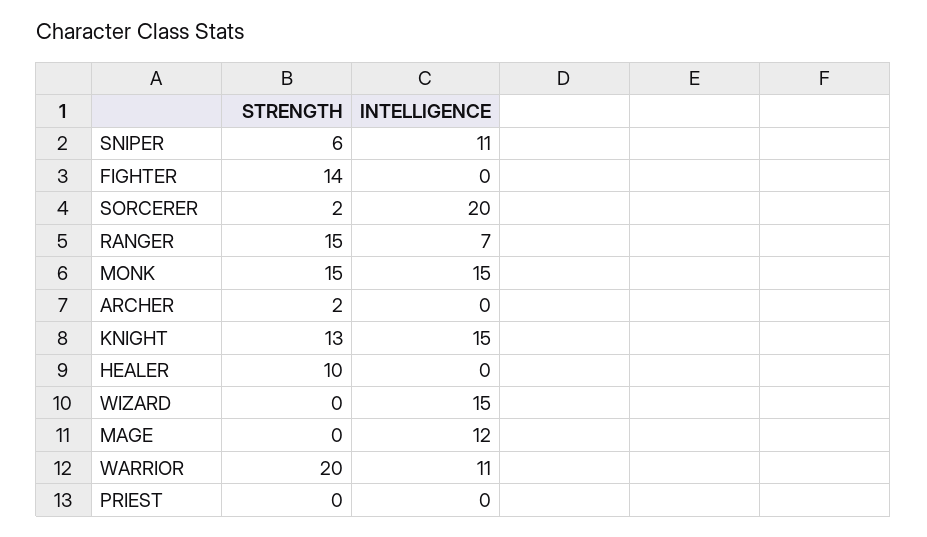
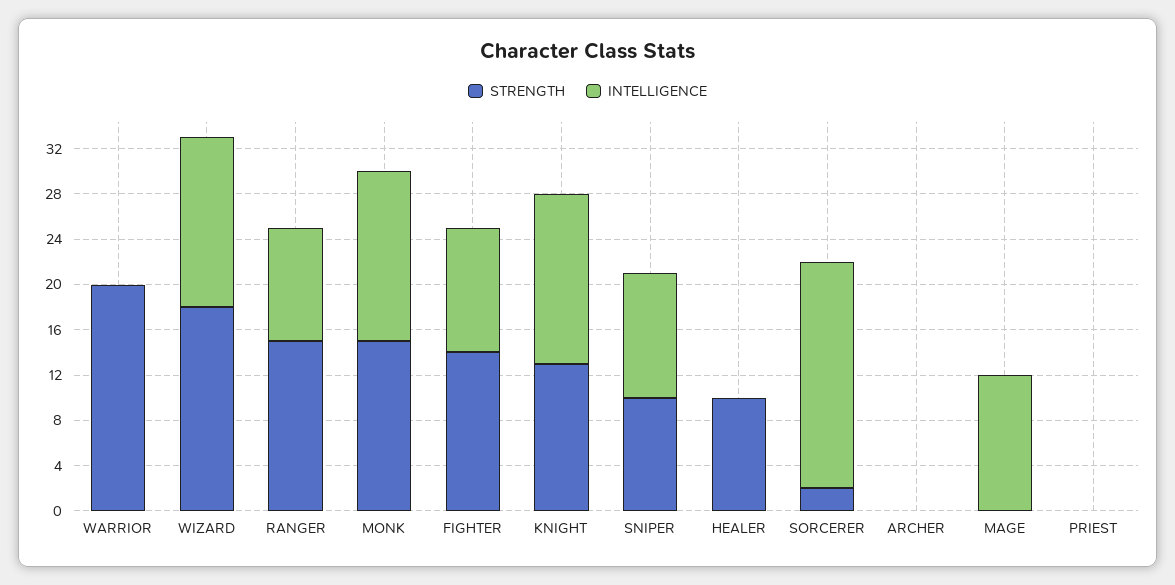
  {
    "STRENGTH": {
-     "SNIPER": 6,
+     "SNIPER": 10,
      "FIGHTER": 14,
      "SORCERER": 2,
      "RANGER": 15,
      "MONK": 15,
-     "ARCHER": 2,
+     "ARCHER": 0,
      "KNIGHT": 13,
      "HEALER": 10,
-     "WIZARD": 0,
+     "WIZARD": 18,
      "MAGE": 0,
      "WARRIOR": 20,
      "PRIEST": 0
    },
    "INTELLIGENCE": {
      "SNIPER": 11,
-     "FIGHTER": 0,
+     "FIGHTER": 11,
      "SORCERER": 20,
-     "RANGER": 7,
+     "RANGER": 10,
      "MONK": 15,
      "ARCHER": 0,
      "KNIGHT": 15,
      "HEALER": 0,
      "WIZARD": 15,
      "MAGE": 12,
-     "WARRIOR": 11,
+     "WARRIOR": 0,
      "PRIEST": 0
    }
  }

